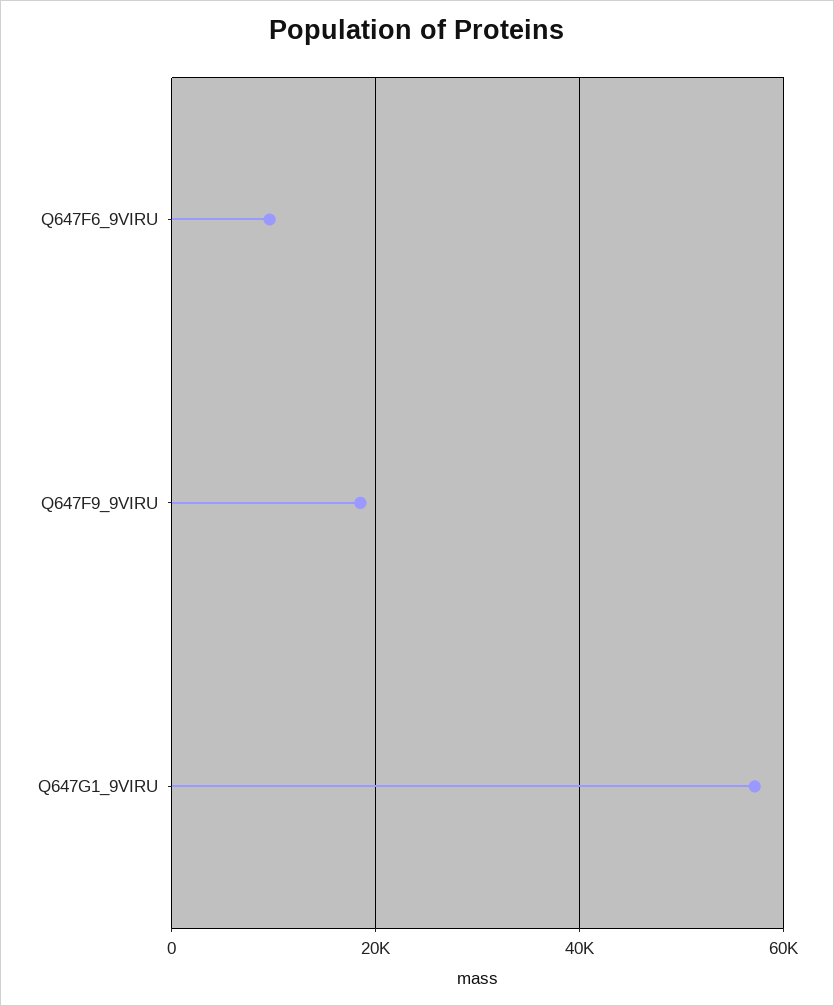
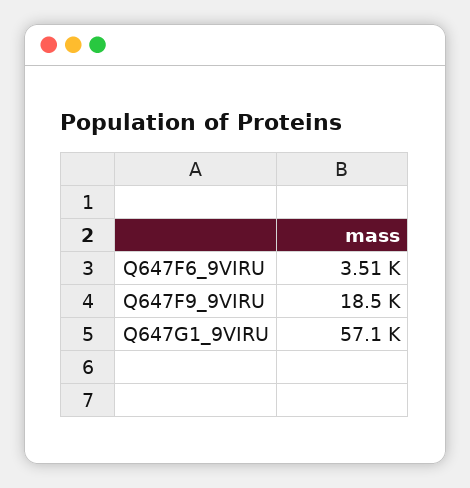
  {
-   "Q647F6_9VIRU": 10000,
+   "Q647F6_9VIRU": 3510,
    "Q647F9_9VIRU": 18500,
    "Q647G1_9VIRU": 57100
  }

